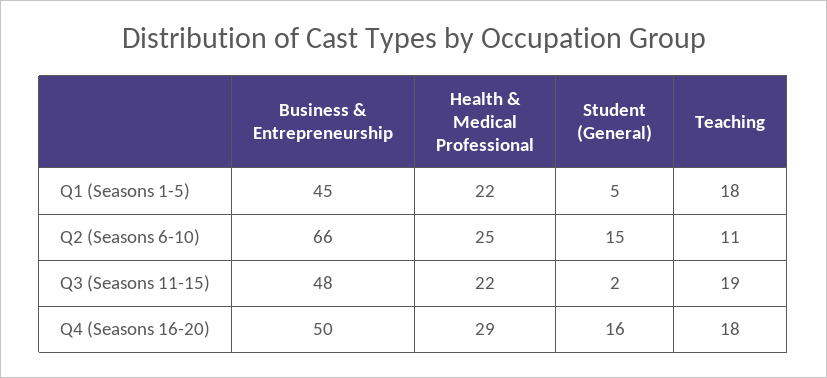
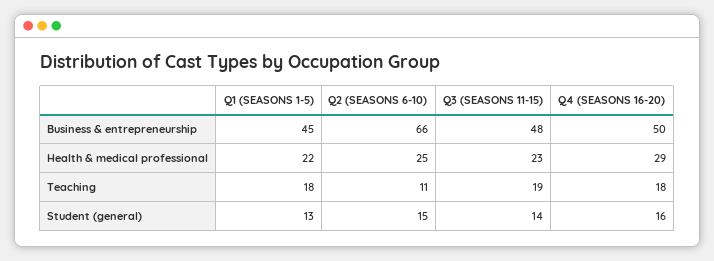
  {
    "Business & Entrepreneurship": {
      "Q1 (Seasons 1-5)": 45,
      "Q2 (Seasons 6-10)": 66,
      "Q3 (Seasons 11-15)": 48,
      "Q4 (Seasons 16-20)": 50
    },
    "Health & Medical Professional": {
      "Q1 (Seasons 1-5)": 22,
      "Q2 (Seasons 6-10)": 25,
-     "Q3 (Seasons 11-15)": 22,
+     "Q3 (Seasons 11-15)": 23,
      "Q4 (Seasons 16-20)": 29
    },
    "Student (General)": {
-     "Q1 (Seasons 1-5)": 5,
+     "Q1 (Seasons 1-5)": 13,
      "Q2 (Seasons 6-10)": 15,
-     "Q3 (Seasons 11-15)": 2,
+     "Q3 (Seasons 11-15)": 14,
      "Q4 (Seasons 16-20)": 16
    },
    "Teaching": {
      "Q1 (Seasons 1-5)": 18,
      "Q2 (Seasons 6-10)": 11,
      "Q3 (Seasons 11-15)": 19,
      "Q4 (Seasons 16-20)": 18
    }
  }

